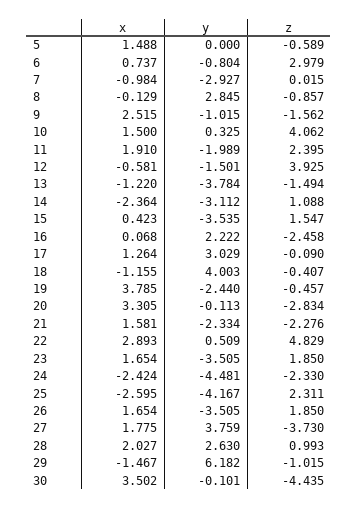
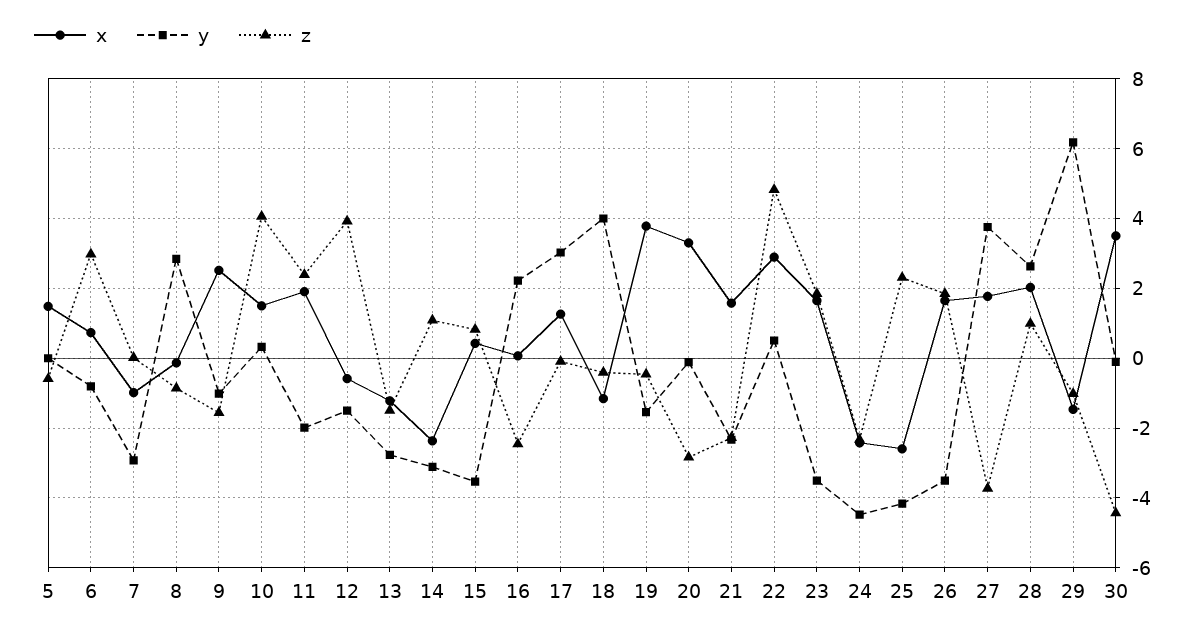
  {
    "x": {
      "5": 1.488,
      "6": 0.737,
      "7": -0.984,
      "8": -0.129,
      "9": 2.515,
      "10": 1.5,
      "11": 1.91,
      "12": -0.581,
      "13": -1.22,
      "14": -2.364,
      "15": 0.423,
      "16": 0.068,
      "17": 1.264,
      "18": -1.155,
      "19": 3.785,
      "20": 3.305,
      "21": 1.581,
      "22": 2.893,
      "23": 1.654,
      "24": -2.424,
      "25": -2.595,
      "26": 1.654,
      "27": 1.775,
      "28": 2.027,
      "29": -1.467,
      "30": 3.502
    },
    "y": {
      "5": 0,
      "6": -0.804,
      "7": -2.927,
      "8": 2.845,
      "9": -1.015,
      "10": 0.325,
      "11": -1.989,
      "12": -1.501,
-     "13": -3.784,
+     "13": -2.8,
      "14": -3.112,
      "15": -3.535,
      "16": 2.222,
      "17": 3.029,
      "18": 4.003,
-     "19": -2.44,
+     "19": -1.6,
      "20": -0.113,
      "21": -2.334,
      "22": 0.509,
      "23": -3.505,
      "24": -4.481,
      "25": -4.167,
      "26": -3.505,
      "27": 3.759,
      "28": 2.63,
      "29": 6.182,
      "30": -0.101
    },
    "z": {
      "5": -0.589,
      "6": 2.979,
      "7": 0.015,
      "8": -0.857,
      "9": -1.562,
      "10": 4.062,
      "11": 2.395,
      "12": 3.925,
      "13": -1.494,
      "14": 1.088,
-     "15": 1.547,
+     "15": 0.8,
      "16": -2.458,
      "17": -0.09,
      "18": -0.407,
      "19": -0.457,
      "20": -2.834,
      "21": -2.276,
      "22": 4.829,
      "23": 1.85,
      "24": -2.33,
      "25": 2.311,
      "26": 1.85,
      "27": -3.73,
      "28": 0.993,
      "29": -1.015,
      "30": -4.435
    }
  }

